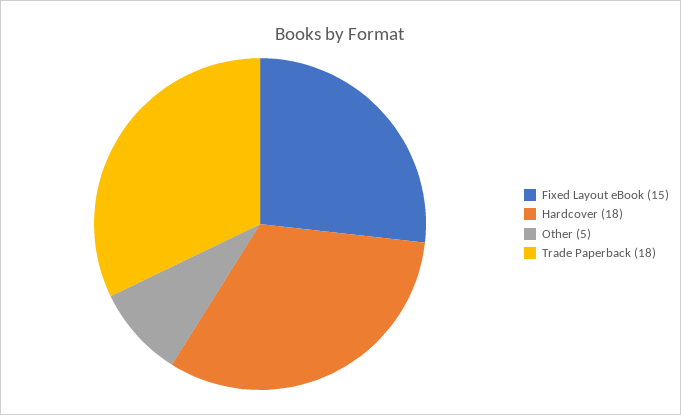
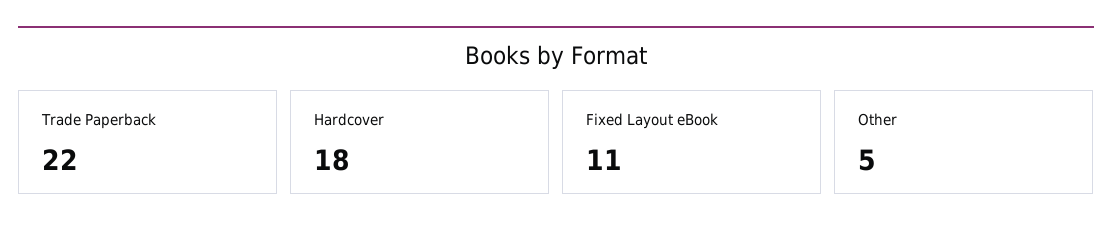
  {
-   "Fixed Layout eBook": 15,
+   "Fixed Layout eBook": 11,
    "Hardcover": 18,
    "Other": 5,
-   "Trade Paperback": 18
+   "Trade Paperback": 22
  }

